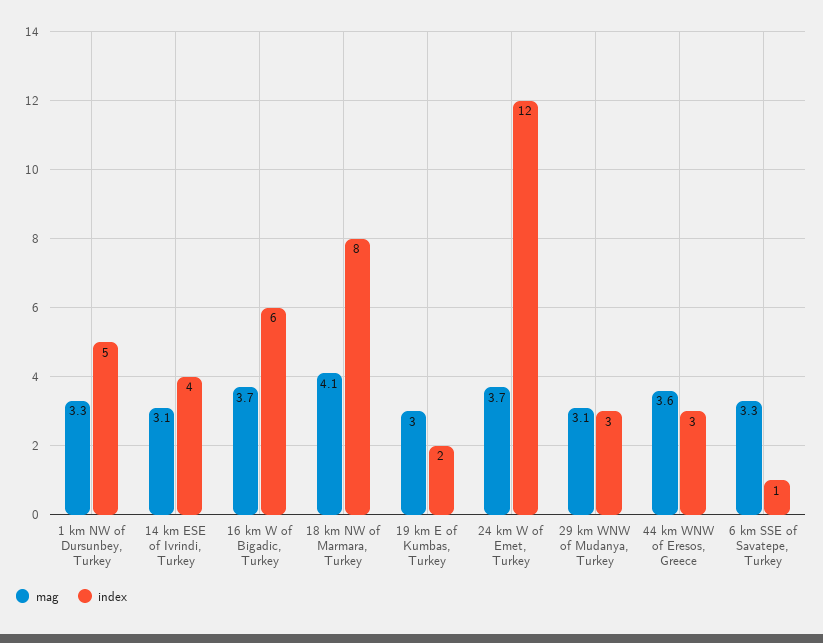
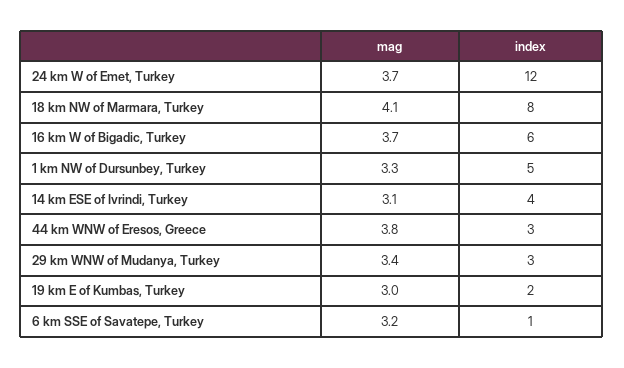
  {
    "mag": {
      "1 km NW of Dursunbey, Turkey": 3.3,
      "14 km ESE of Ivrindi, Turkey": 3.1,
      "16 km W of Bigadic, Turkey": 3.7,
      "18 km NW of Marmara, Turkey": 4.1,
      "19 km E of Kumbas, Turkey": 3,
      "24 km W of Emet, Turkey": 3.7,
-     "29 km WNW of Mudanya, Turkey": 3.1,
+     "29 km WNW of Mudanya, Turkey": 3.4,
-     "44 km WNW of Eresos, Greece": 3.6,
+     "44 km WNW of Eresos, Greece": 3.8,
-     "6 km SSE of Savatepe, Turkey": 3.3
+     "6 km SSE of Savatepe, Turkey": 3.2
    },
    "index": {
      "1 km NW of Dursunbey, Turkey": 5,
      "14 km ESE of Ivrindi, Turkey": 4,
      "16 km W of Bigadic, Turkey": 6,
      "18 km NW of Marmara, Turkey": 8,
      "19 km E of Kumbas, Turkey": 2,
      "24 km W of Emet, Turkey": 12,
      "29 km WNW of Mudanya, Turkey": 3,
      "44 km WNW of Eresos, Greece": 3,
      "6 km SSE of Savatepe, Turkey": 1
    }
  }

